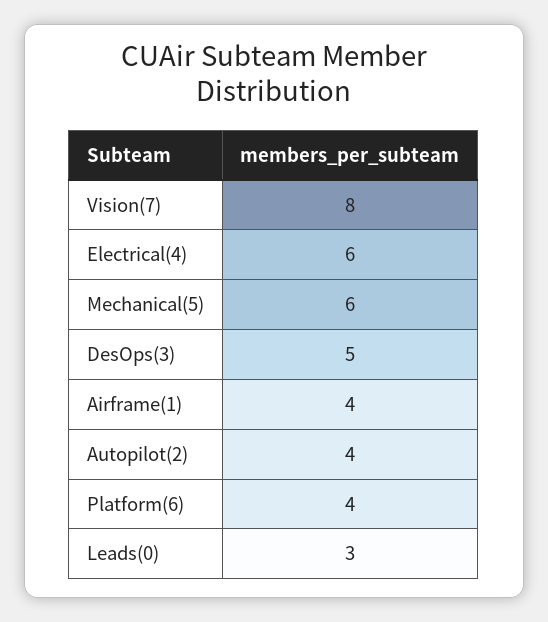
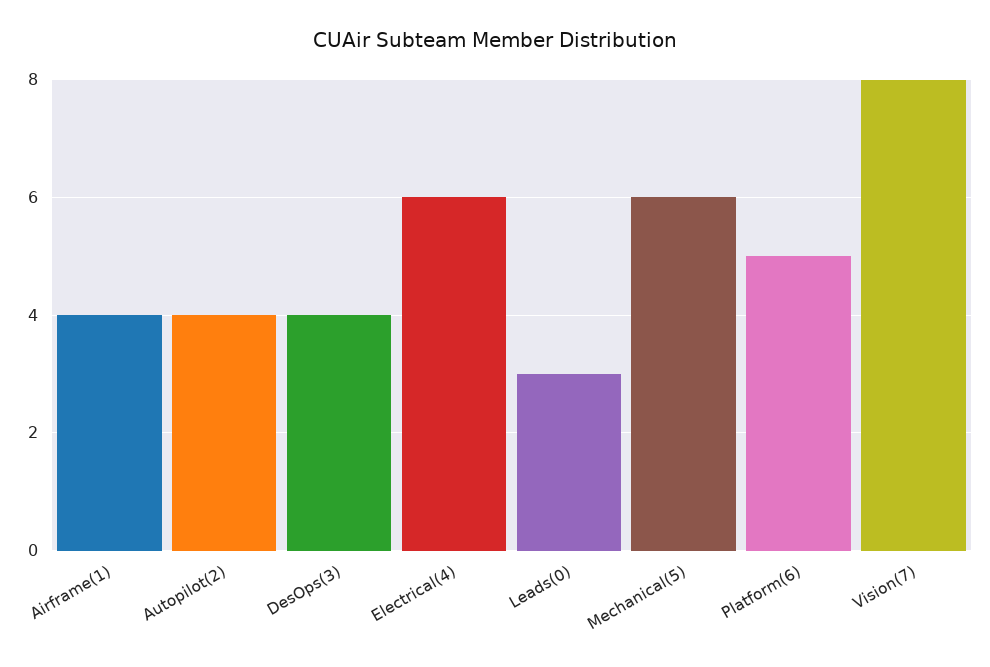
  {
    "Vision(7)": 8,
    "Electrical(4)": 6,
    "Mechanical(5)": 6,
-   "DesOps(3)": 5,
+   "DesOps(3)": 4,
    "Airframe(1)": 4,
    "Autopilot(2)": 4,
-   "Platform(6)": 4,
+   "Platform(6)": 5,
    "Leads(0)": 3
  }

